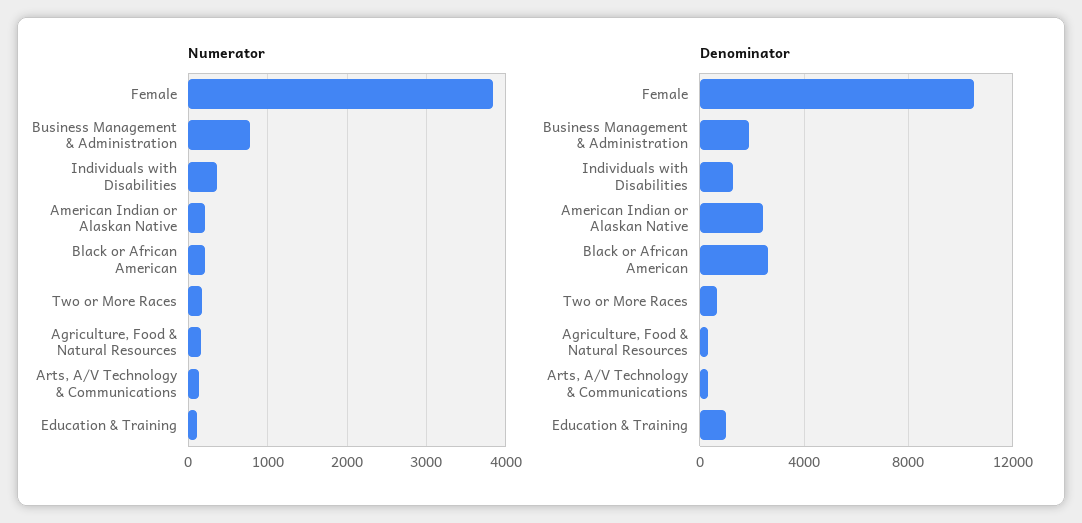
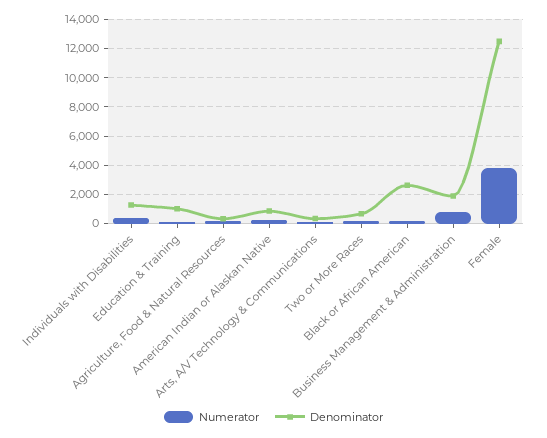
  {
    "Numerator": {
      "Female": 3800,
      "Business Management & Administration": 800,
      "Individuals with Disabilities": 400,
      "American Indian or Alaskan Native": 200,
      "Black or African American": 200,
      "Two or More Races": 200,
      "Agriculture, Food & Natural Resources": 200,
      "Arts, A/V Technology & Communications": 100,
      "Education & Training": 100
    },
    "Denominator": {
-     "Female": 10500,
+     "Female": 12500,
      "Business Management & Administration": 2000,
      "Individuals with Disabilities": 1500,
-     "American Indian or Alaskan Native": 2500,
+     "American Indian or Alaskan Native": 1000,
      "Black or African American": 2500,
      "Two or More Races": 500,
      "Agriculture, Food & Natural Resources": 500,
      "Arts, A/V Technology & Communications": 500,
      "Education & Training": 1000
    }
  }

